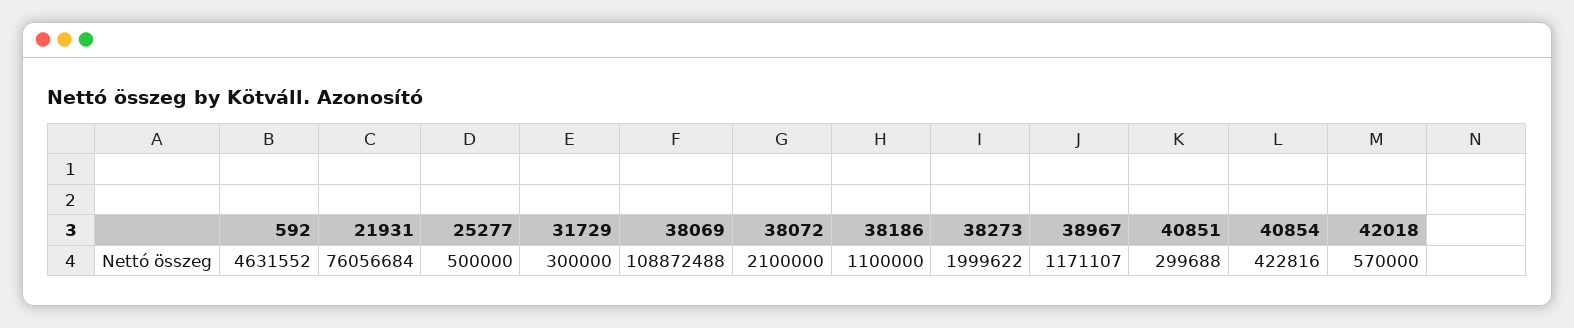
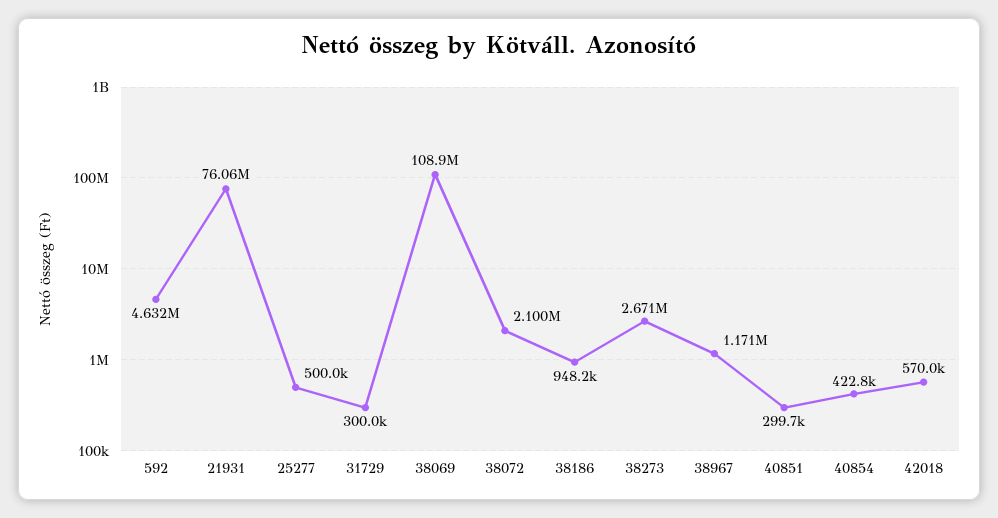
  {
    "592": 4631552,
    "21931": 76056684,
    "25277": 500000,
    "31729": 300000,
    "38069": 108872488,
    "38072": 2100000,
-   "38186": 1100000,
+   "38186": 948200,
-   "38273": 1999622,
+   "38273": 2671000,
    "38967": 1171107,
    "40851": 299688,
    "40854": 422816,
    "42018": 570000
  }

